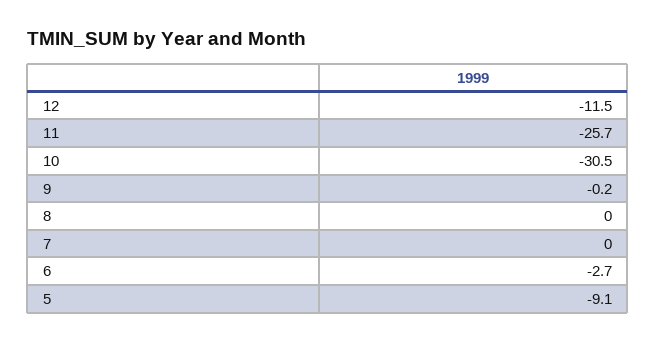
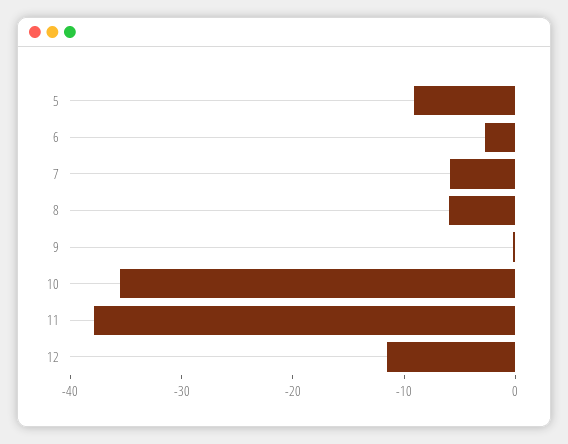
  {
    "12": -11.5,
-   "11": -25.7,
+   "11": -38,
-   "10": -30.5,
+   "10": -36,
    "9": -0.2,
-   "8": 0,
+   "8": -6,
-   "7": 0,
+   "7": -6,
    "6": -2.7,
    "5": -9.1
  }

